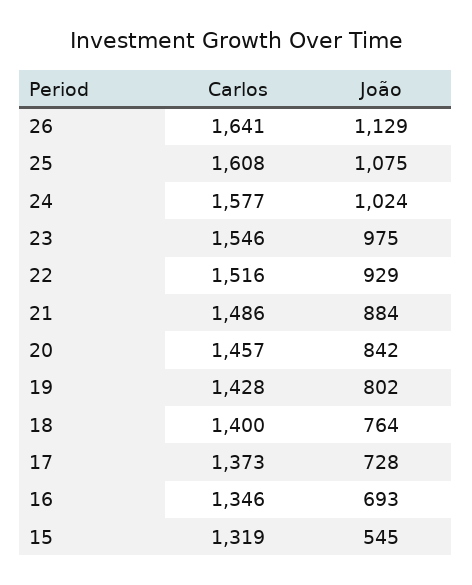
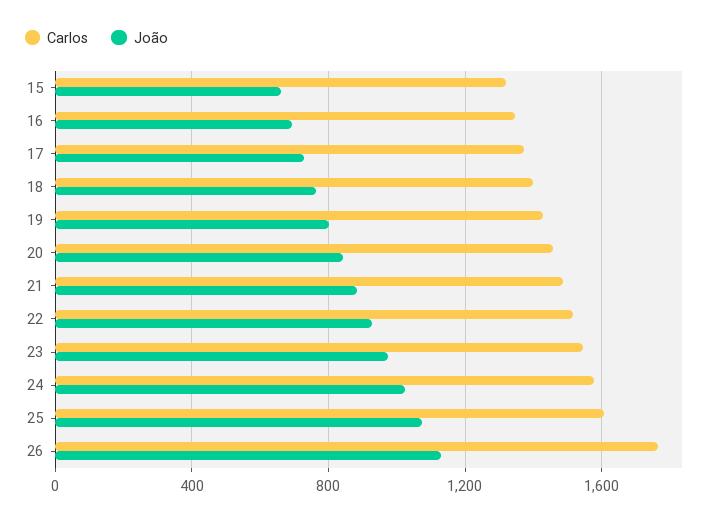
  {
    "Carlos": {
-     "26": 1641,
+     "26": 1750,
      "25": 1608,
      "24": 1577,
      "23": 1546,
      "22": 1516,
      "21": 1486,
      "20": 1457,
      "19": 1428,
      "18": 1400,
      "17": 1373,
      "16": 1346,
      "15": 1319
    },
    "João": {
      "26": 1129,
      "25": 1075,
      "24": 1024,
      "23": 975,
      "22": 929,
      "21": 884,
      "20": 842,
      "19": 802,
      "18": 764,
      "17": 728,
      "16": 693,
-     "15": 545
+     "15": 650
    }
  }

